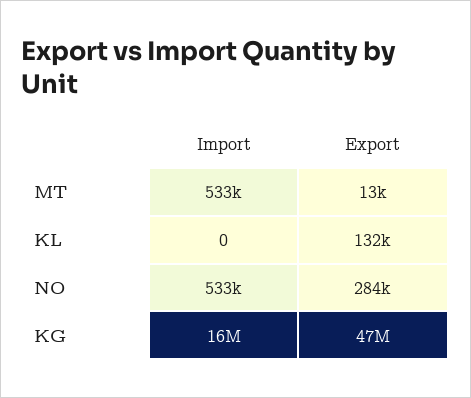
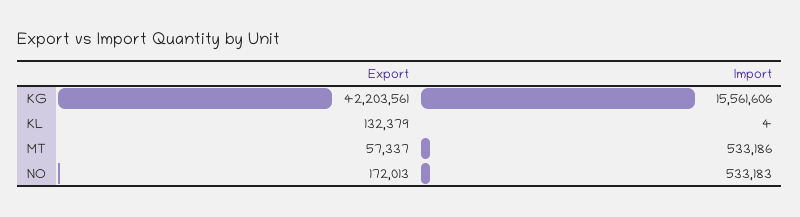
  {
    "Import": {
      "MT": 533186,
-     "KL": 0,
+     "KL": 4,
      "NO": 533183,
      "KG": 15561606
    },
    "Export": {
-     "MT": 13000,
+     "MT": 57337,
      "KL": 132379,
-     "NO": 284000,
+     "NO": 172013,
-     "KG": 47000000
+     "KG": 42203561
    }
  }

